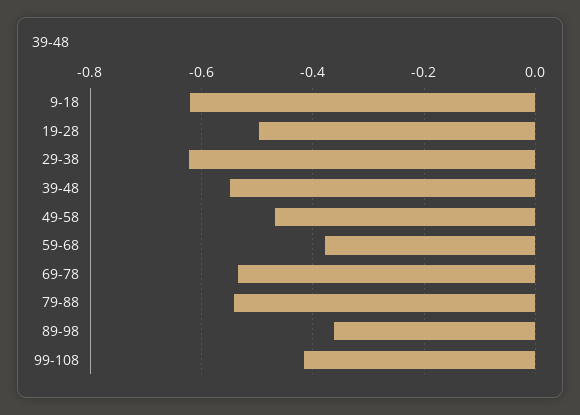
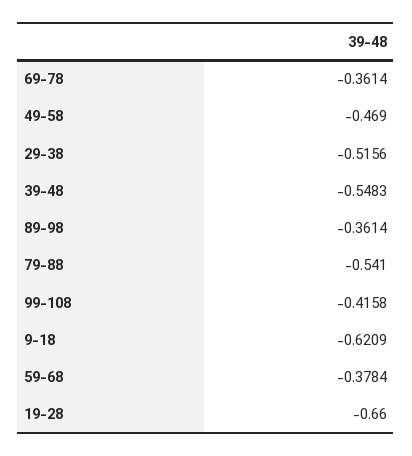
  {
    "9-18": -0.6209,
-   "19-28": -0.5,
+   "19-28": -0.66,
-   "29-38": -0.62,
+   "29-38": -0.5156,
    "39-48": -0.5483,
    "49-58": -0.469,
    "59-68": -0.3784,
-   "69-78": -0.54,
+   "69-78": -0.3614,
    "79-88": -0.541,
    "89-98": -0.3614,
    "99-108": -0.4158
  }

